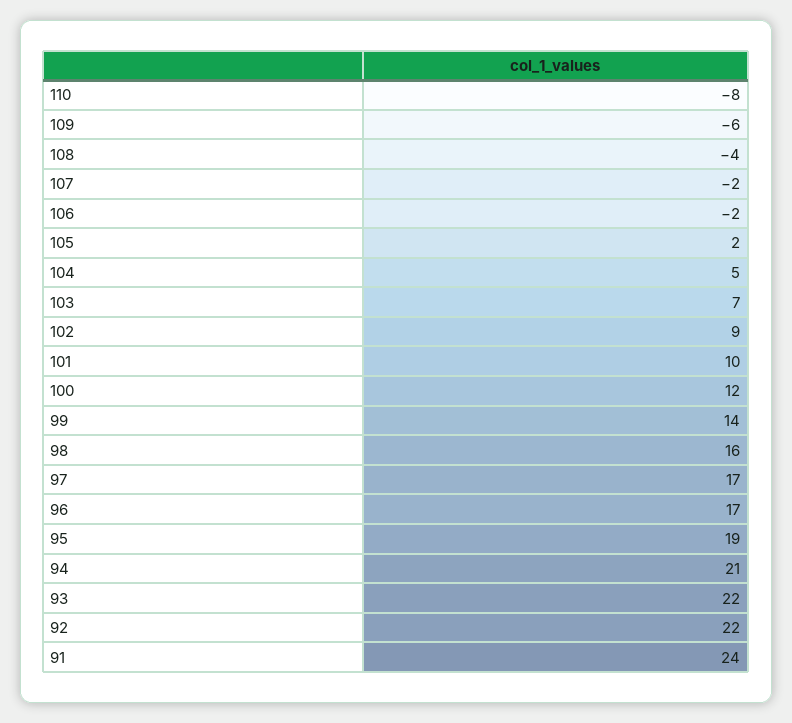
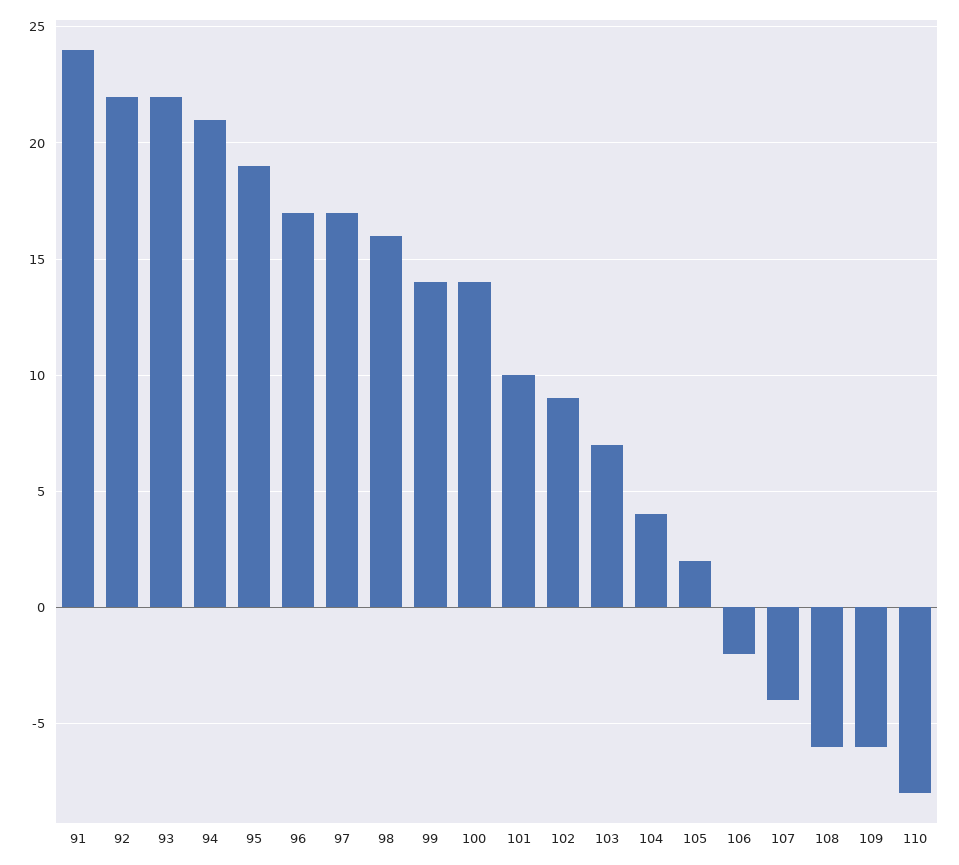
  {
    "110": -8,
    "109": -6,
-   "108": -4,
+   "108": -6,
-   "107": -2,
+   "107": -4,
    "106": -2,
    "105": 2,
-   "104": 5,
+   "104": 4,
    "103": 7,
    "102": 9,
    "101": 10,
-   "100": 12,
+   "100": 14,
    "99": 14,
    "98": 16,
    "97": 17,
    "96": 17,
    "95": 19,
    "94": 21,
    "93": 22,
    "92": 22,
    "91": 24
  }

